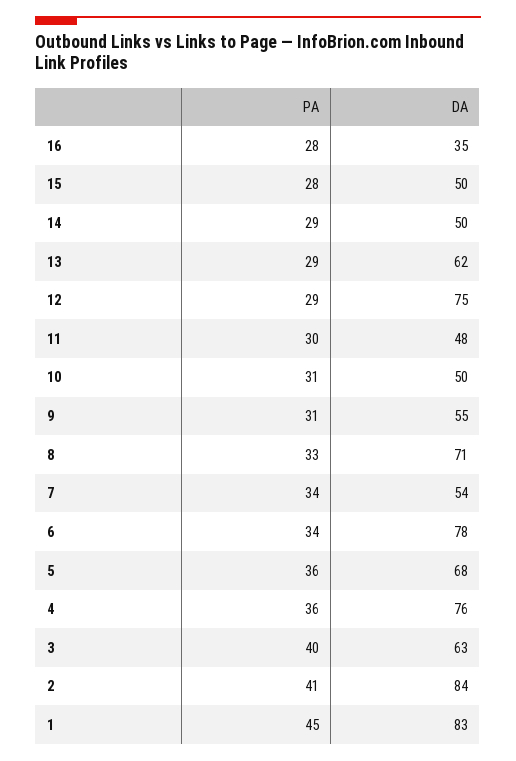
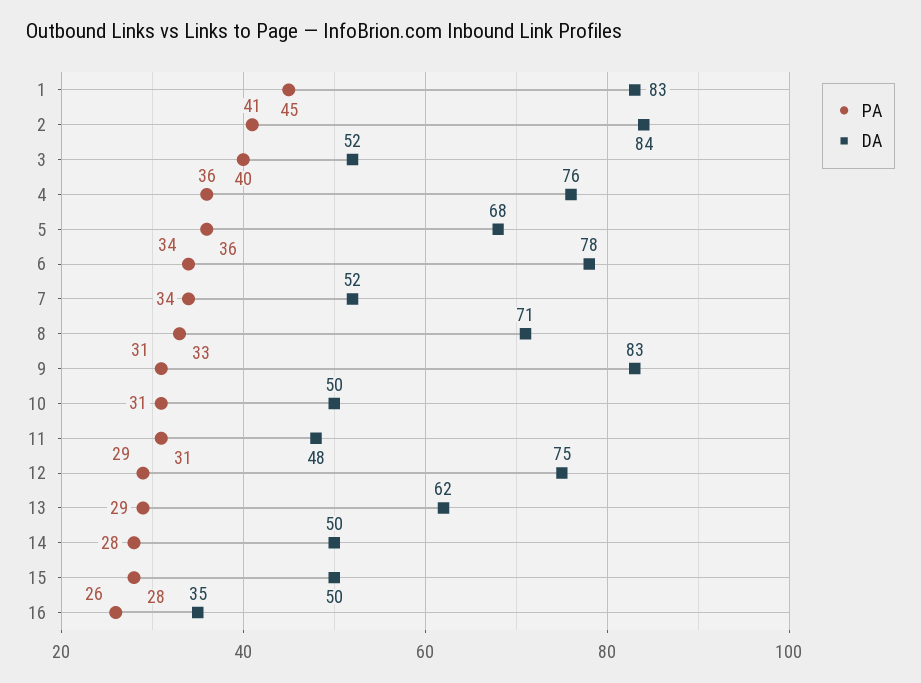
  {
    "PA": {
-     "16": 28,
+     "16": 26,
      "15": 28,
-     "14": 29,
+     "14": 28,
      "13": 29,
      "12": 29,
-     "11": 30,
+     "11": 31,
      "10": 31,
      "9": 31,
      "8": 33,
      "7": 34,
      "6": 34,
      "5": 36,
      "4": 36,
      "3": 40,
      "2": 41,
      "1": 45
    },
    "DA": {
      "16": 35,
      "15": 50,
      "14": 50,
      "13": 62,
      "12": 75,
      "11": 48,
      "10": 50,
-     "9": 55,
+     "9": 83,
      "8": 71,
-     "7": 54,
+     "7": 52,
      "6": 78,
      "5": 68,
      "4": 76,
-     "3": 63,
+     "3": 52,
      "2": 84,
      "1": 83
    }
  }

